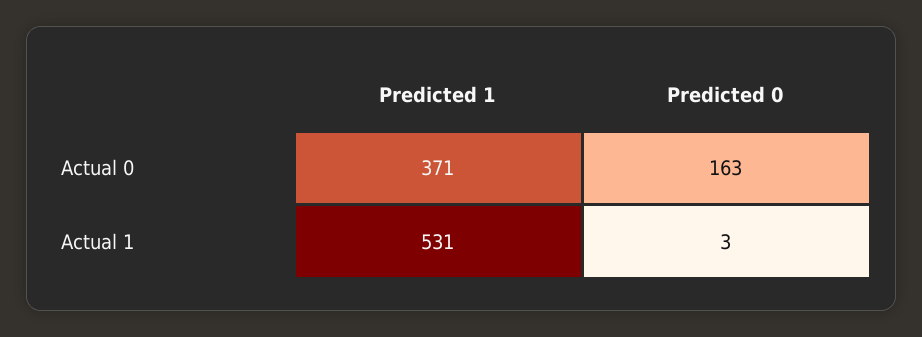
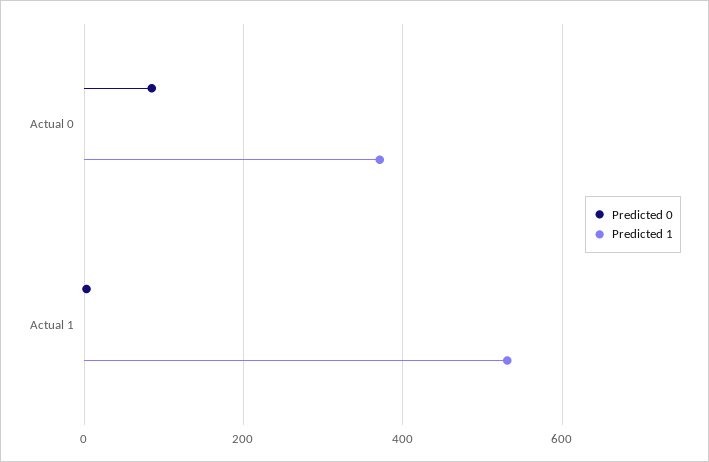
  {
    "Predicted 1": {
      "Actual 0": 371,
      "Actual 1": 531
    },
    "Predicted 0": {
-     "Actual 0": 163,
+     "Actual 0": 80,
      "Actual 1": 3
    }
  }

